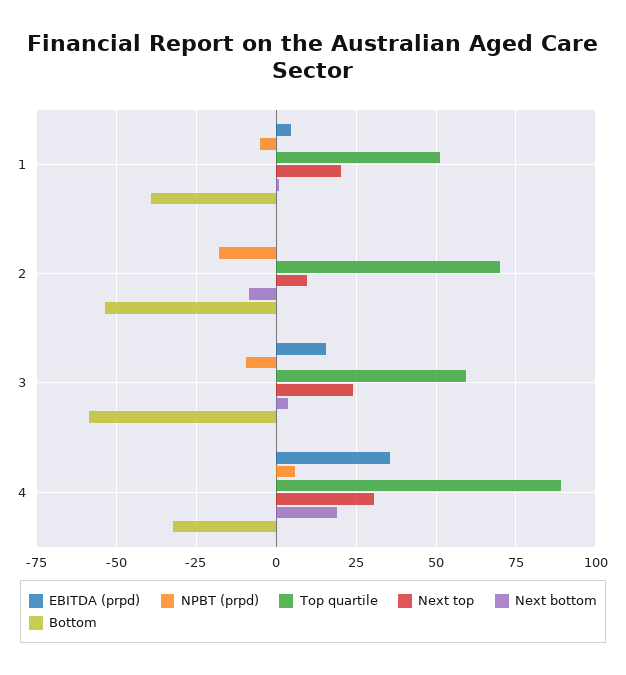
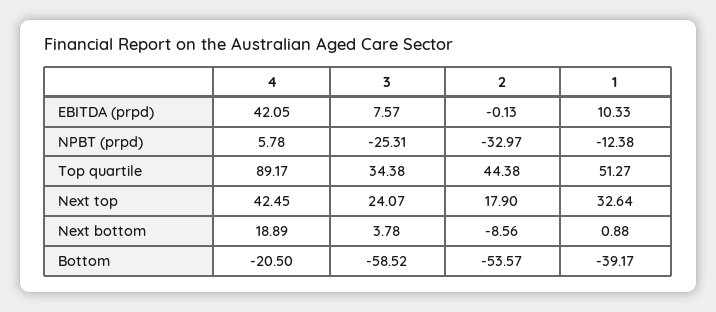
  {
    "EBITDA (prpd)": {
-     "1": 5,
+     "1": 10.33,
      "2": -0.13,
-     "3": 15,
+     "3": 7.57,
-     "4": 35
+     "4": 42.05
    },
    "NPBT (prpd)": {
-     "1": -5,
+     "1": -12.38,
-     "2": -17.5,
+     "2": -32.97,
-     "3": -10,
+     "3": -25.31,
      "4": 5.78
    },
    "Top quartile": {
      "1": 51.27,
-     "2": 70,
+     "2": 44.38,
-     "3": 60,
+     "3": 34.38,
      "4": 89.17
    },
    "Next top": {
-     "1": 20,
+     "1": 32.64,
-     "2": 10,
+     "2": 17.9,
      "3": 24.07,
-     "4": 30
+     "4": 42.45
    },
    "Next bottom": {
      "1": 0.88,
      "2": -8.56,
      "3": 3.78,
      "4": 18.89
    },
    "Bottom": {
      "1": -39.17,
      "2": -53.57,
      "3": -58.52,
-     "4": -32.5
+     "4": -20.5
    }
  }

